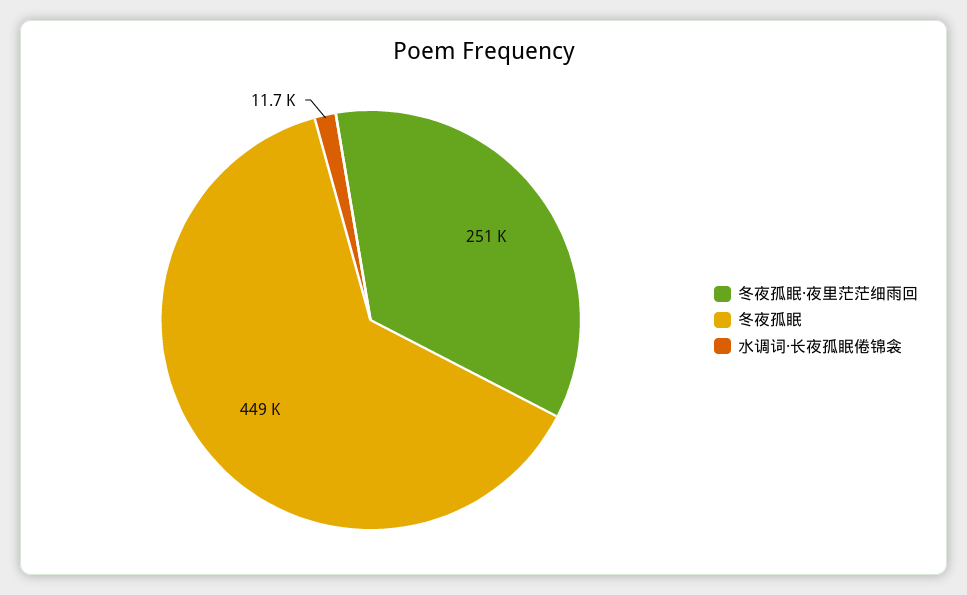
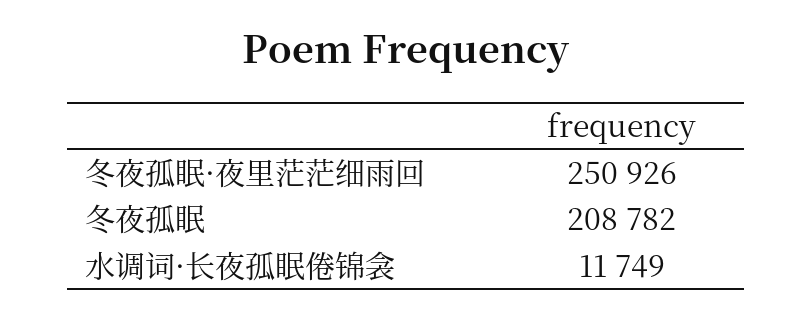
  {
    "冬夜孤眠·夜里茫茫细雨回": 250926,
-   "冬夜孤眠": 449000,
+   "冬夜孤眠": 208782,
    "水调词·长夜孤眠倦锦衾": 11749
  }

